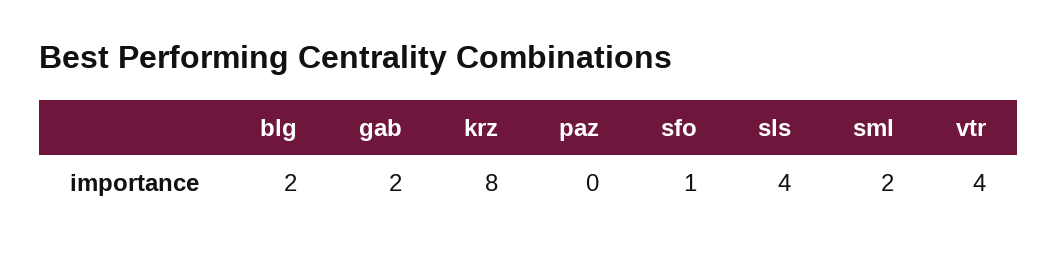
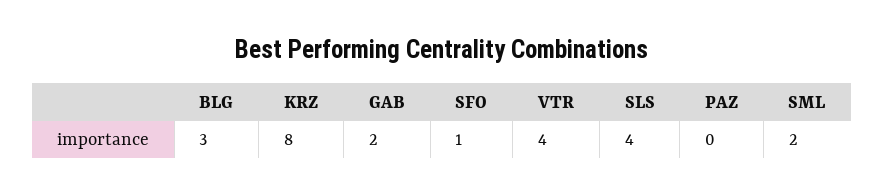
  {
-   "blg": 2,
+   "blg": 3,
    "gab": 2,
    "krz": 8,
    "paz": 0,
    "sfo": 1,
    "sls": 4,
    "sml": 2,
    "vtr": 4
  }

